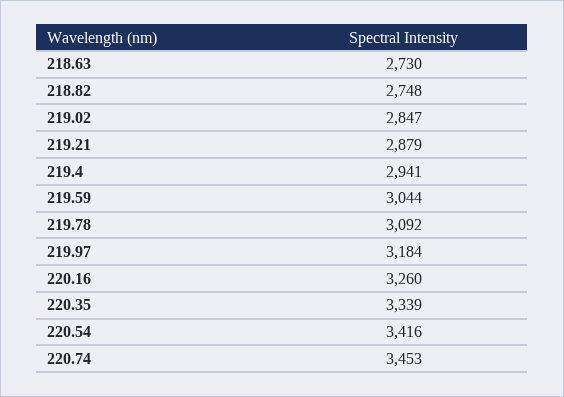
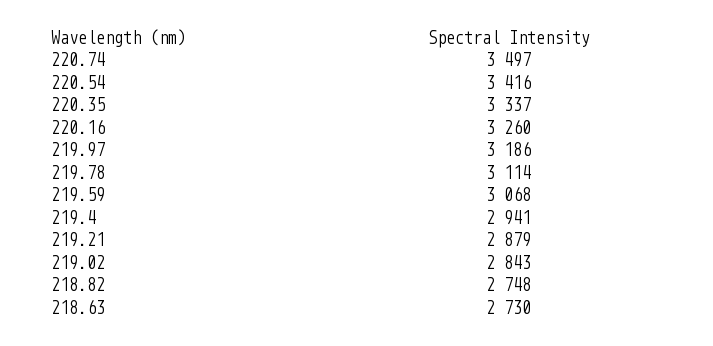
  {
    "218.63": 2730,
    "218.82": 2748,
-   "219.02": 2847,
+   "219.02": 2843,
    "219.21": 2879,
    "219.4": 2941,
-   "219.59": 3044,
+   "219.59": 3068,
-   "219.78": 3092,
+   "219.78": 3114,
-   "219.97": 3184,
+   "219.97": 3186,
    "220.16": 3260,
-   "220.35": 3339,
+   "220.35": 3337,
    "220.54": 3416,
-   "220.74": 3453
+   "220.74": 3497
  }

